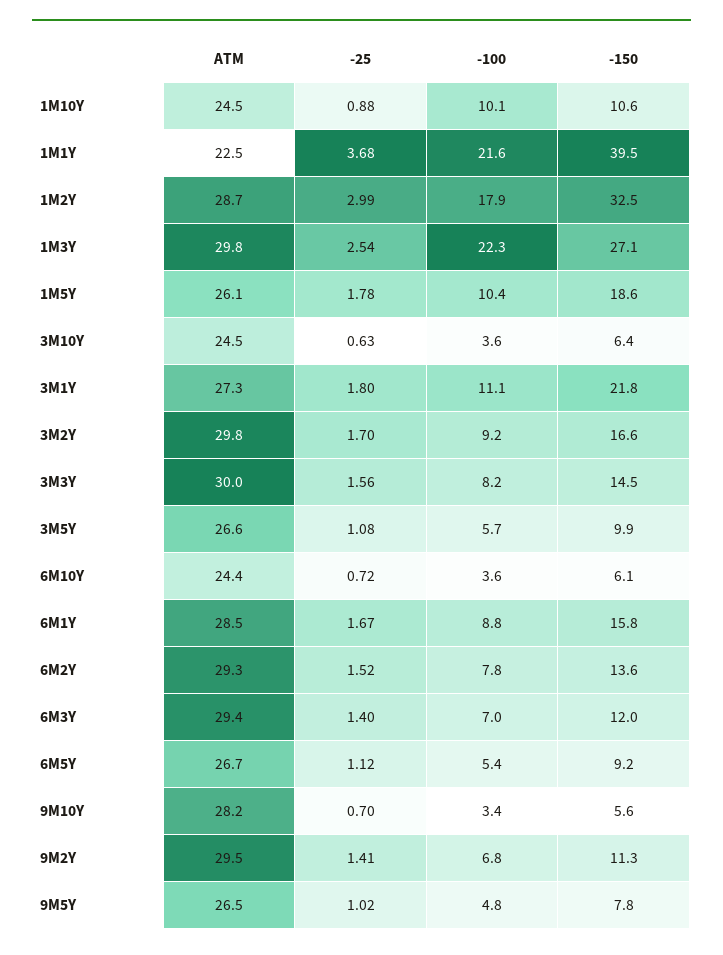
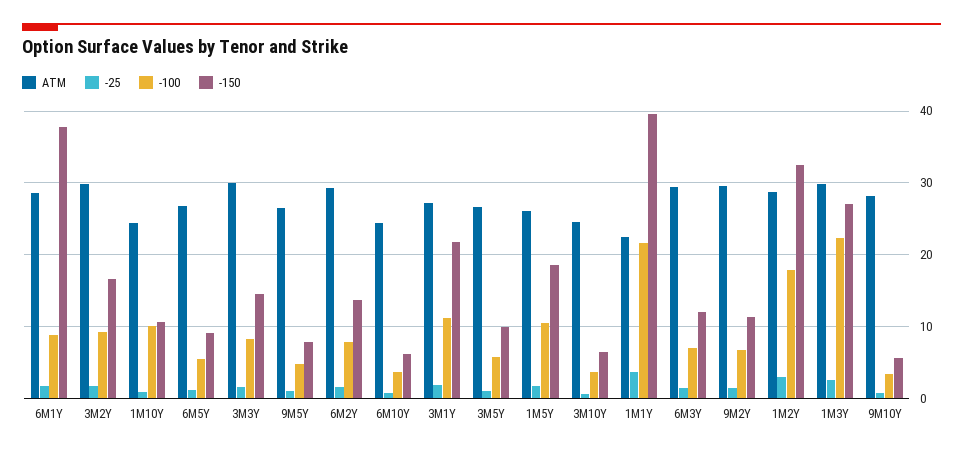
  {
    "ATM": {
      "1M10Y": 24.5,
      "1M1Y": 22.5,
      "1M2Y": 28.7,
      "1M3Y": 29.8,
      "1M5Y": 26.1,
      "3M10Y": 24.5,
      "3M1Y": 27.3,
      "3M2Y": 29.8,
      "3M3Y": 30,
      "3M5Y": 26.6,
      "6M10Y": 24.4,
      "6M1Y": 28.5,
      "6M2Y": 29.3,
      "6M3Y": 29.4,
      "6M5Y": 26.7,
      "9M10Y": 28.2,
      "9M2Y": 29.5,
      "9M5Y": 26.5
    },
    "-25": {
      "1M10Y": 0.88,
      "1M1Y": 3.68,
      "1M2Y": 2.99,
      "1M3Y": 2.54,
      "1M5Y": 1.78,
      "3M10Y": 0.63,
      "3M1Y": 1.8,
      "3M2Y": 1.7,
      "3M3Y": 1.56,
      "3M5Y": 1.08,
      "6M10Y": 0.72,
      "6M1Y": 1.67,
      "6M2Y": 1.52,
      "6M3Y": 1.4,
      "6M5Y": 1.12,
      "9M10Y": 0.7,
      "9M2Y": 1.41,
      "9M5Y": 1.02
    },
    "-100": {
      "1M10Y": 10.1,
      "1M1Y": 21.6,
      "1M2Y": 17.9,
      "1M3Y": 22.3,
      "1M5Y": 10.4,
      "3M10Y": 3.6,
      "3M1Y": 11.1,
      "3M2Y": 9.2,
      "3M3Y": 8.2,
      "3M5Y": 5.7,
      "6M10Y": 3.6,
      "6M1Y": 8.8,
      "6M2Y": 7.8,
      "6M3Y": 7,
      "6M5Y": 5.4,
      "9M10Y": 3.4,
      "9M2Y": 6.8,
      "9M5Y": 4.8
    },
    "-150": {
      "1M10Y": 10.6,
      "1M1Y": 39.5,
      "1M2Y": 32.5,
      "1M3Y": 27.1,
      "1M5Y": 18.6,
      "3M10Y": 6.4,
      "3M1Y": 21.8,
      "3M2Y": 16.6,
      "3M3Y": 14.5,
      "3M5Y": 9.9,
      "6M10Y": 6.1,
-     "6M1Y": 15.8,
+     "6M1Y": 38,
      "6M2Y": 13.6,
      "6M3Y": 12,
      "6M5Y": 9.2,
      "9M10Y": 5.6,
      "9M2Y": 11.3,
      "9M5Y": 7.8
    }
  }

